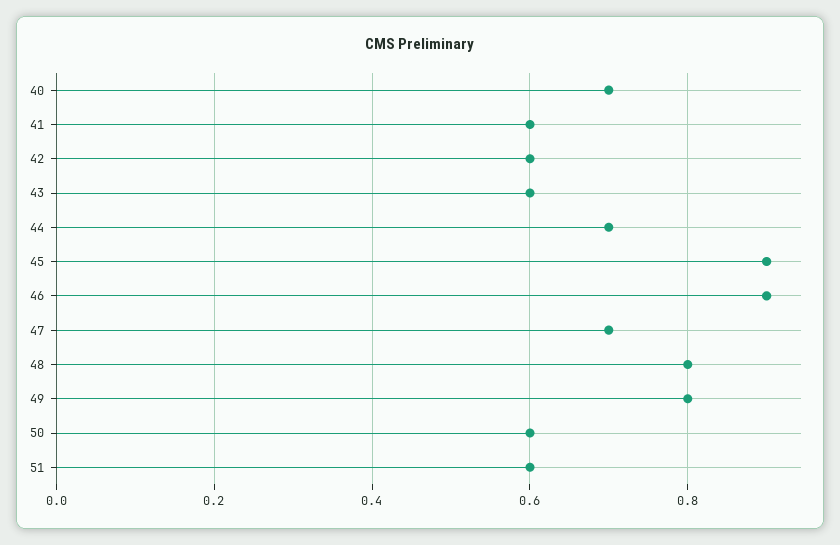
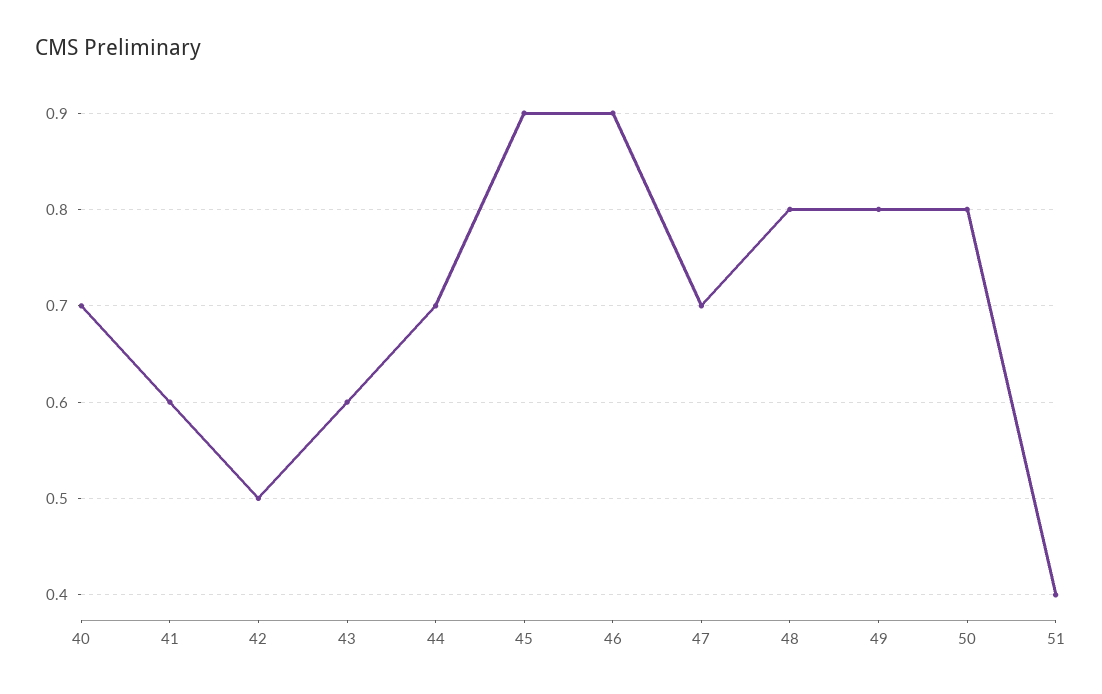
  {
    "40": 0.7,
    "41": 0.6,
-   "42": 0.6,
+   "42": 0.5,
    "43": 0.6,
    "44": 0.7,
    "45": 0.9,
    "46": 0.9,
    "47": 0.7,
    "48": 0.8,
    "49": 0.8,
-   "50": 0.6,
+   "50": 0.8,
-   "51": 0.6
+   "51": 0.4
  }

